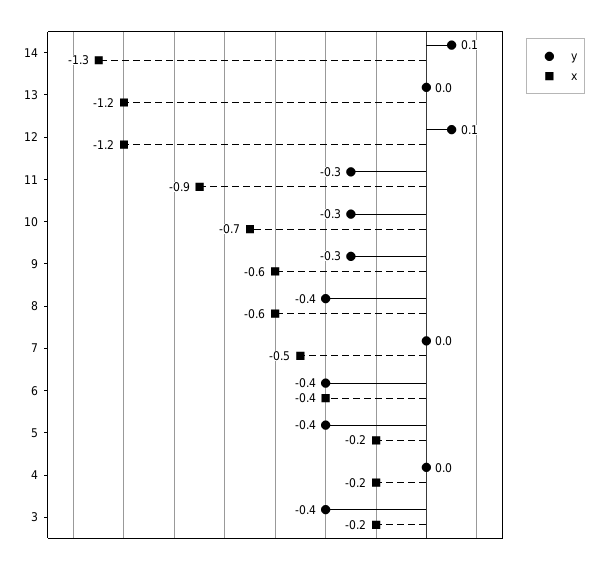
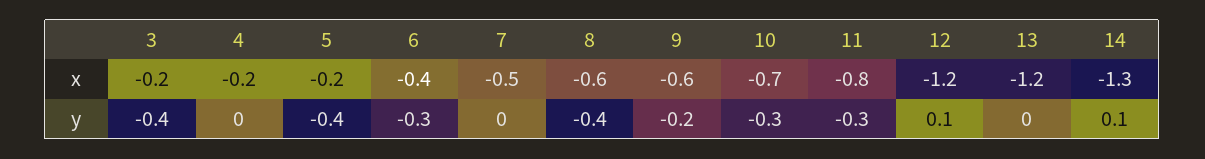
  {
    "y": {
      "14": 0.1,
      "13": 0,
      "12": 0.1,
      "11": -0.3,
      "10": -0.3,
-     "9": -0.3,
+     "9": -0.2,
      "8": -0.4,
      "7": 0,
-     "6": -0.4,
+     "6": -0.3,
      "5": -0.4,
      "4": 0,
      "3": -0.4
    },
    "x": {
      "14": -1.3,
      "13": -1.2,
      "12": -1.2,
-     "11": -0.9,
+     "11": -0.8,
      "10": -0.7,
      "9": -0.6,
      "8": -0.6,
      "7": -0.5,
      "6": -0.4,
      "5": -0.2,
      "4": -0.2,
      "3": -0.2
    }
  }

